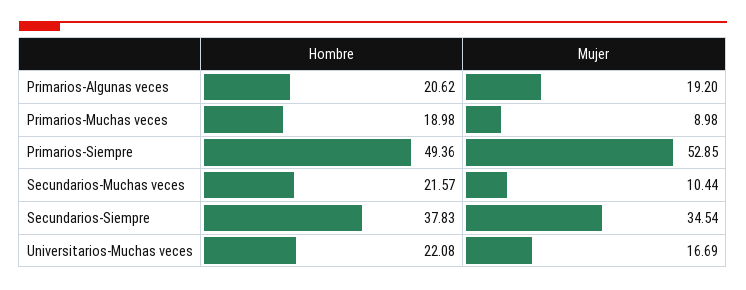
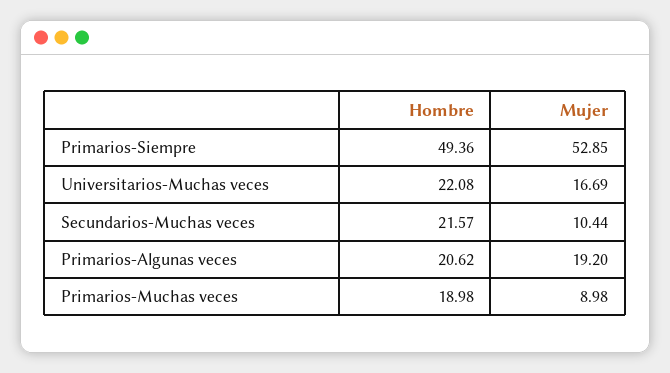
  {
    "Hombre": {
      "Primarios-Algunas veces": 20.62,
      "Primarios-Muchas veces": 18.98,
      "Primarios-Siempre": 49.36,
      "Secundarios-Muchas veces": 21.57,
-     "Secundarios-Siempre": 37.83,
      "Universitarios-Muchas veces": 22.08
    },
    "Mujer": {
      "Primarios-Algunas veces": 19.2,
      "Primarios-Muchas veces": 8.98,
      "Primarios-Siempre": 52.85,
      "Secundarios-Muchas veces": 10.44,
-     "Secundarios-Siempre": 34.54,
      "Universitarios-Muchas veces": 16.69
    }
  }

